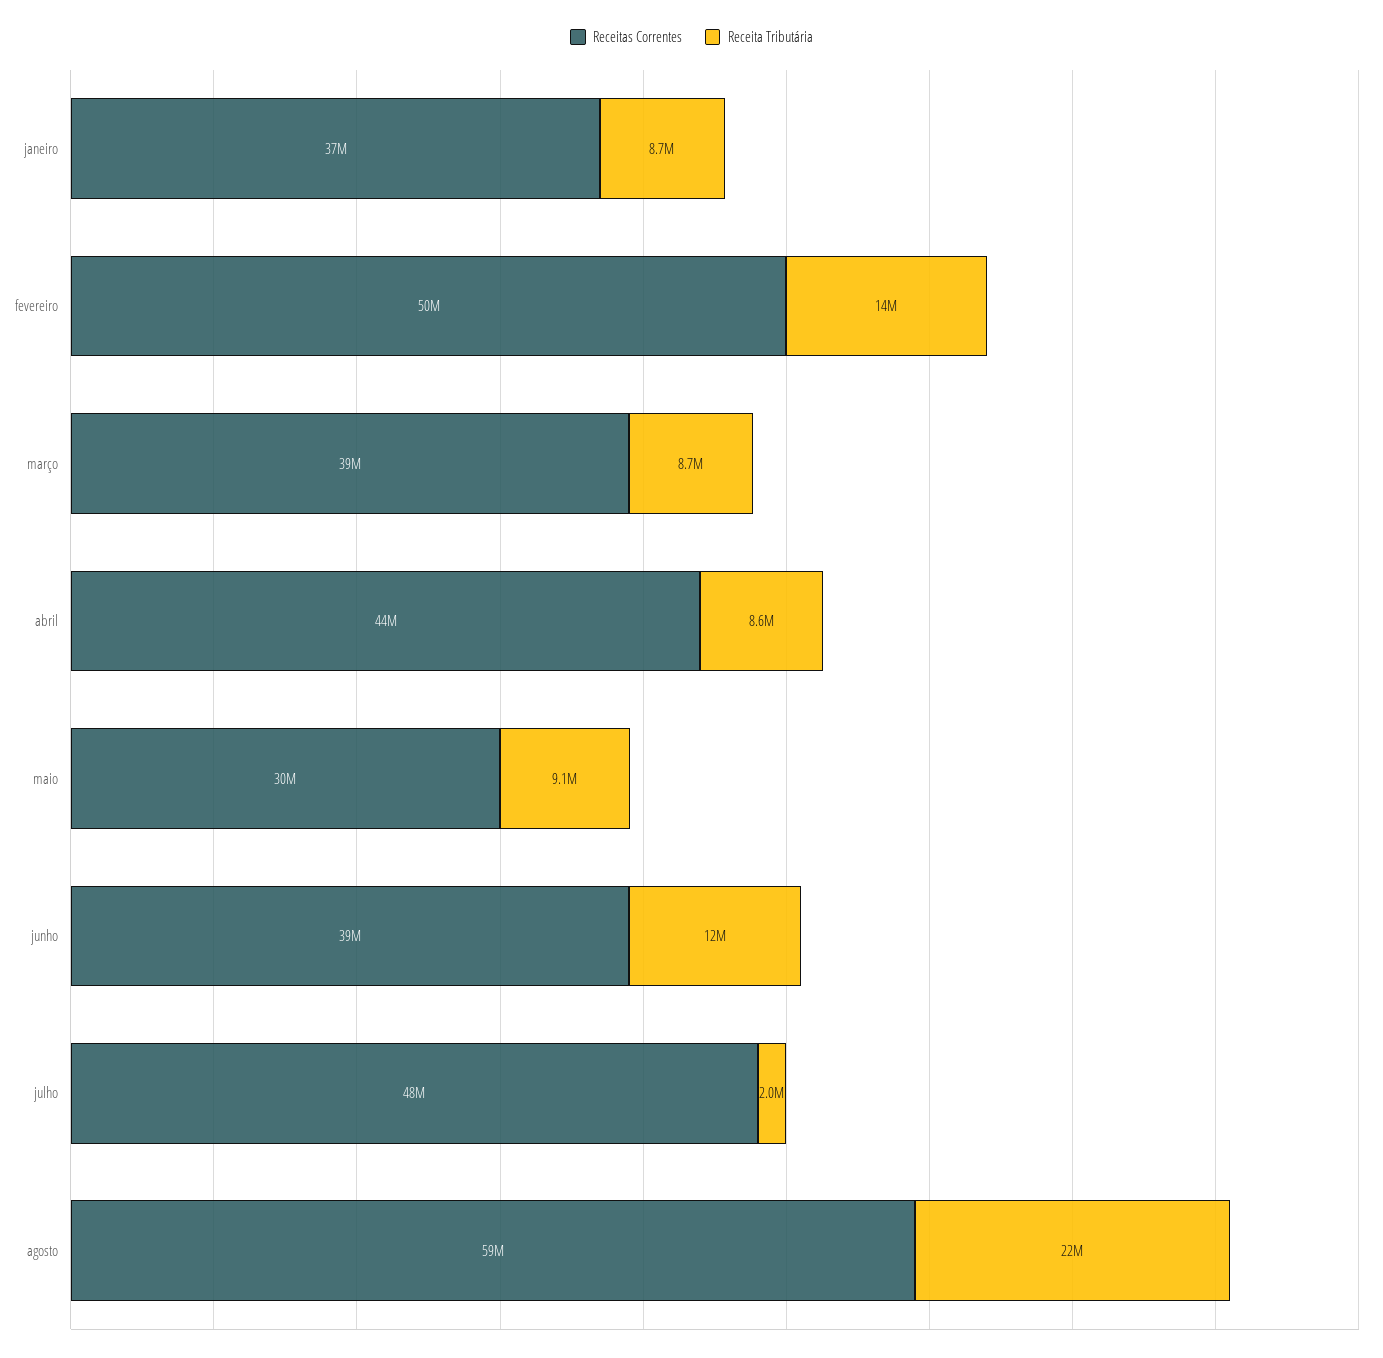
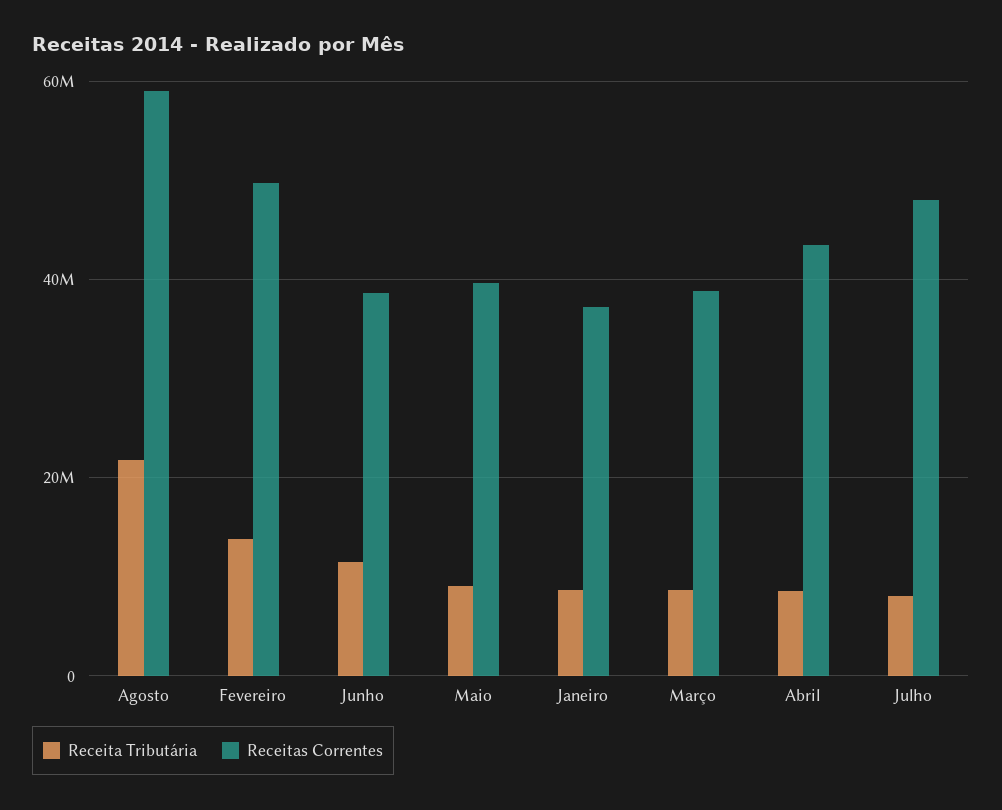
  {
    "Receitas Correntes": {
      "janeiro": 37000000,
      "fevereiro": 50000000,
      "março": 39000000,
      "abril": 44000000,
-     "maio": 30000000,
+     "maio": 40000000,
      "junho": 39000000,
      "julho": 48000000,
      "agosto": 59000000
    },
    "Receita Tributária": {
      "janeiro": 8700000,
      "fevereiro": 14000000,
      "março": 8700000,
      "abril": 8600000,
      "maio": 9100000,
      "junho": 12000000,
-     "julho": 2000000,
+     "julho": 8000000,
      "agosto": 22000000
    }
  }

